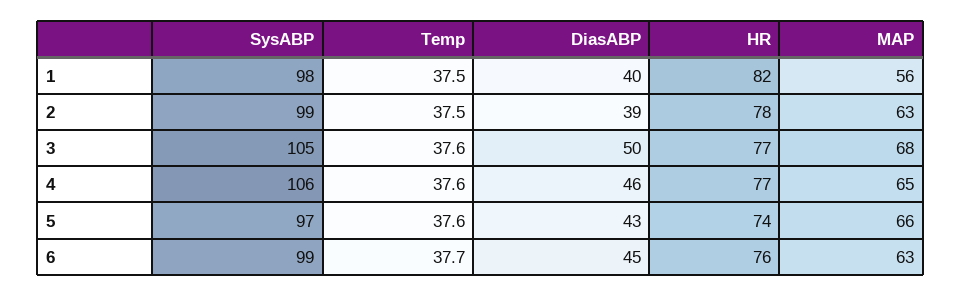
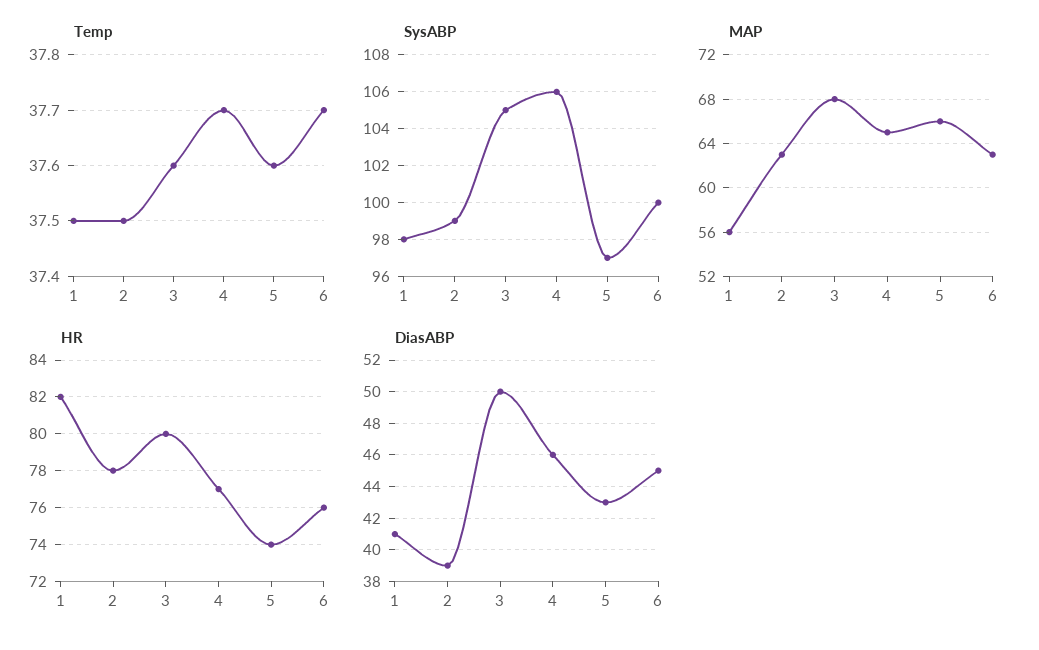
  {
    "SysABP": {
      "1": 98,
      "2": 99,
      "3": 105,
      "4": 106,
      "5": 97,
-     "6": 99
+     "6": 100
    },
    "Temp": {
      "1": 37.5,
      "2": 37.5,
      "3": 37.6,
-     "4": 37.6,
+     "4": 37.7,
      "5": 37.6,
      "6": 37.7
    },
    "DiasABP": {
-     "1": 40,
+     "1": 41,
      "2": 39,
      "3": 50,
      "4": 46,
      "5": 43,
      "6": 45
    },
    "HR": {
      "1": 82,
      "2": 78,
-     "3": 77,
+     "3": 80,
      "4": 77,
      "5": 74,
      "6": 76
    },
    "MAP": {
      "1": 56,
      "2": 63,
      "3": 68,
      "4": 65,
      "5": 66,
      "6": 63
    }
  }

